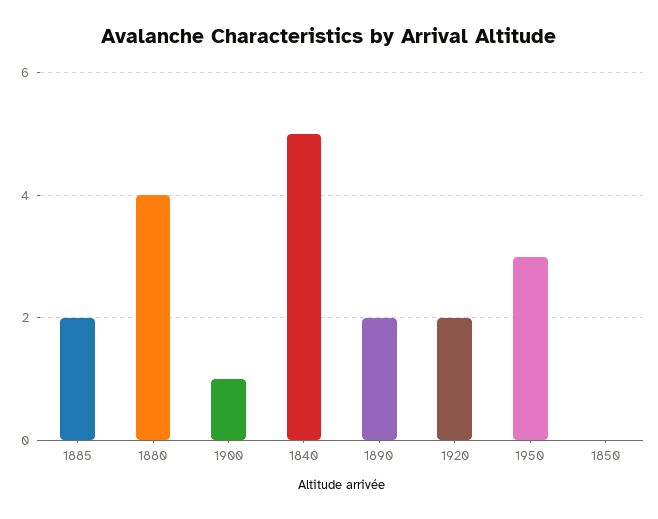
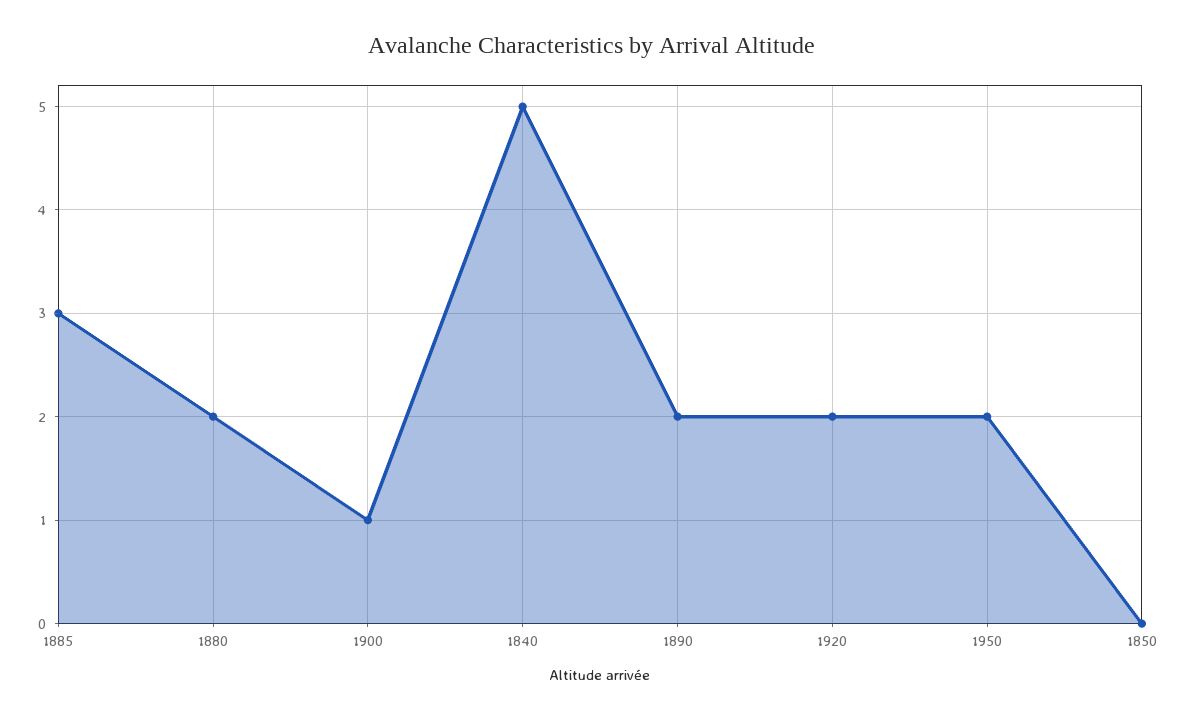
  {
-   "1885": 2,
+   "1885": 3,
-   "1880": 4,
+   "1880": 2,
    "1900": 1,
    "1840": 5,
    "1890": 2,
    "1920": 2,
-   "1950": 3,
+   "1950": 2,
    "1850": 0
  }

